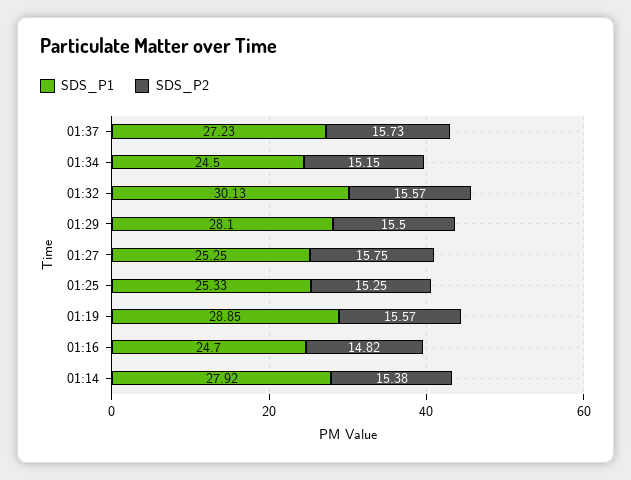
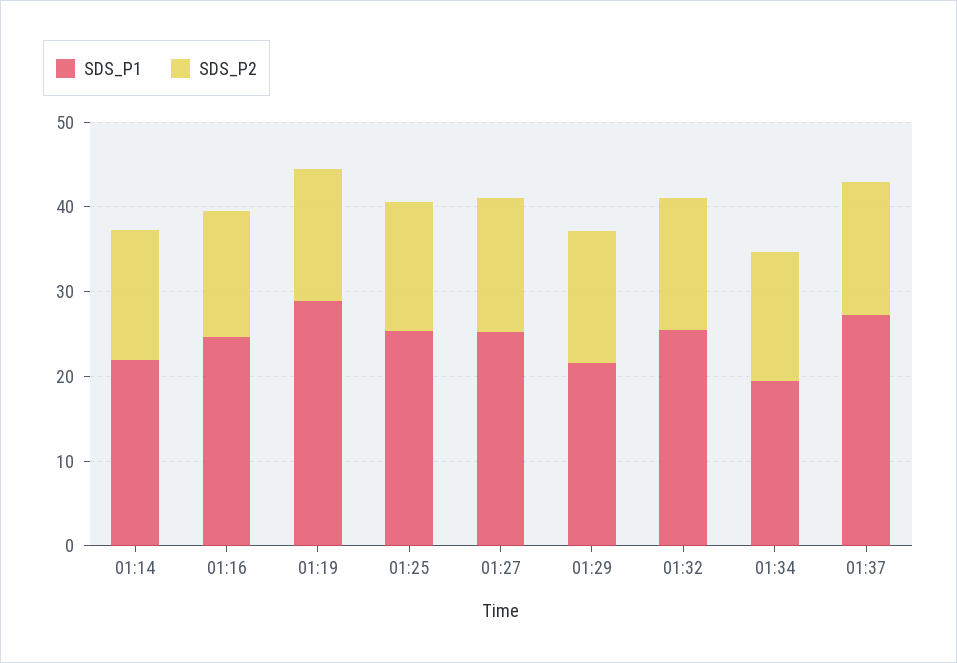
  {
    "SDS_P1": {
      "01:37": 27.23,
-     "01:34": 24.5,
+     "01:34": 20,
-     "01:32": 30.13,
+     "01:32": 26,
-     "01:29": 28.1,
+     "01:29": 22,
      "01:27": 25.25,
      "01:25": 25.33,
      "01:19": 28.85,
      "01:16": 24.7,
-     "01:14": 27.92
+     "01:14": 22
    },
    "SDS_P2": {
      "01:37": 15.73,
      "01:34": 15.15,
      "01:32": 15.57,
      "01:29": 15.5,
      "01:27": 15.75,
      "01:25": 15.25,
      "01:19": 15.57,
      "01:16": 14.82,
      "01:14": 15.38
    }
  }

